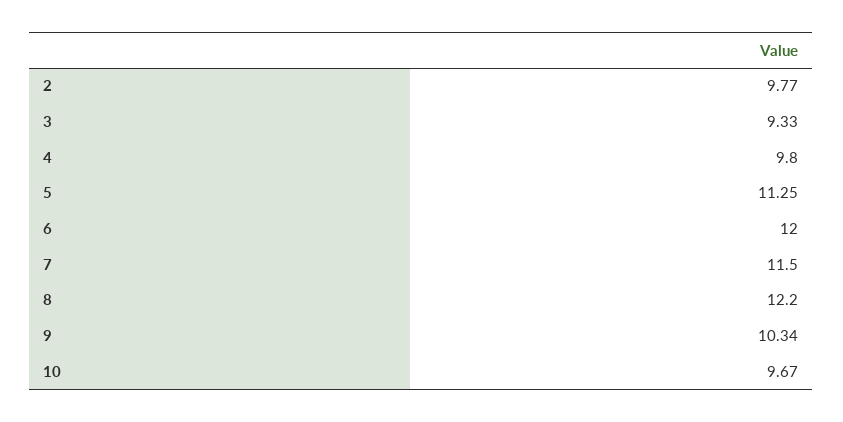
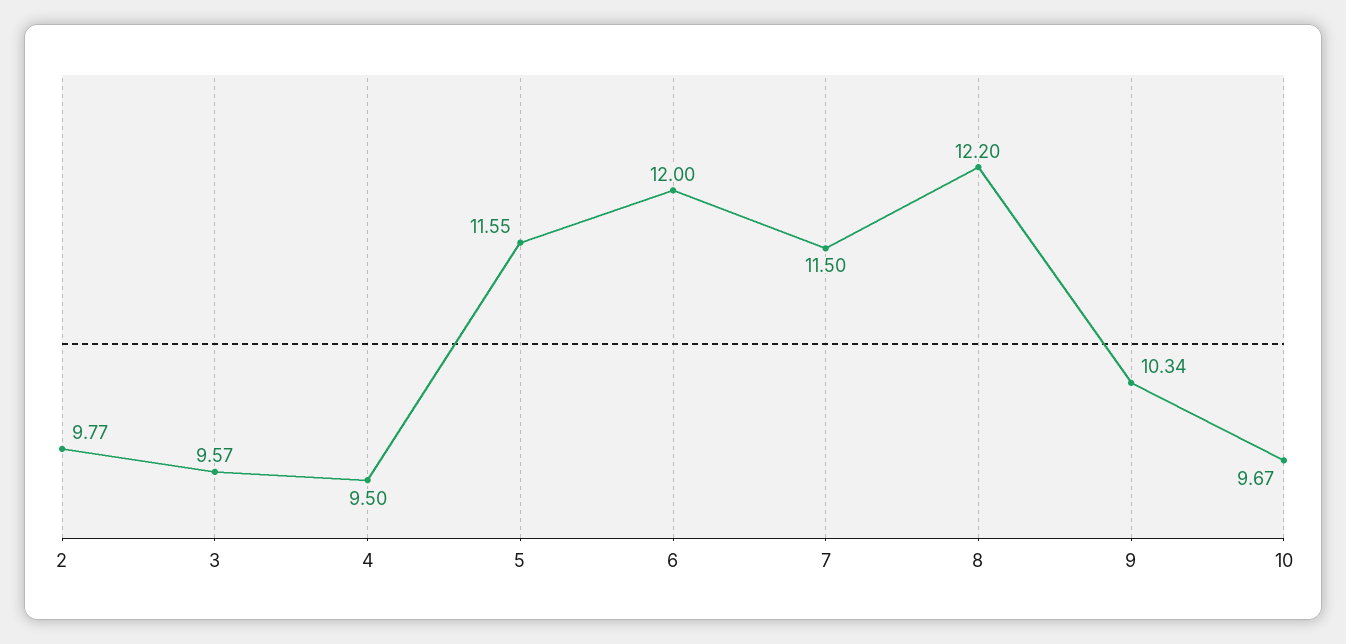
  {
    "2": 9.77,
-   "3": 9.33,
+   "3": 9.57,
-   "4": 9.8,
+   "4": 9.5,
-   "5": 11.25,
+   "5": 11.55,
    "6": 12,
    "7": 11.5,
    "8": 12.2,
    "9": 10.34,
    "10": 9.67
  }

